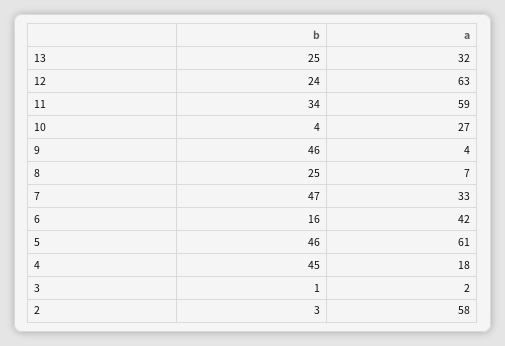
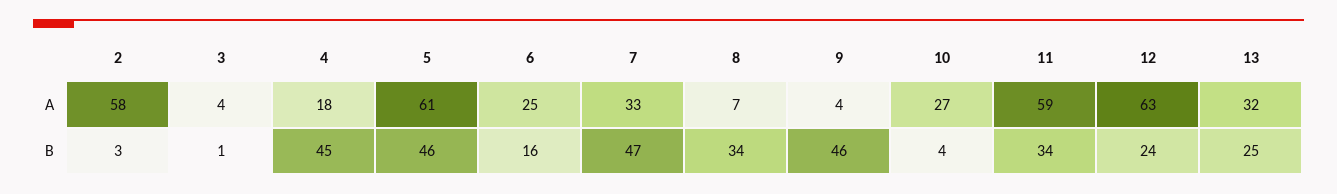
  {
    "b": {
      "13": 25,
      "12": 24,
      "11": 34,
      "10": 4,
      "9": 46,
-     "8": 25,
+     "8": 34,
      "7": 47,
      "6": 16,
      "5": 46,
      "4": 45,
      "3": 1,
      "2": 3
    },
    "a": {
      "13": 32,
      "12": 63,
      "11": 59,
      "10": 27,
      "9": 4,
      "8": 7,
      "7": 33,
-     "6": 42,
+     "6": 25,
      "5": 61,
      "4": 18,
-     "3": 2,
+     "3": 4,
      "2": 58
    }
  }

